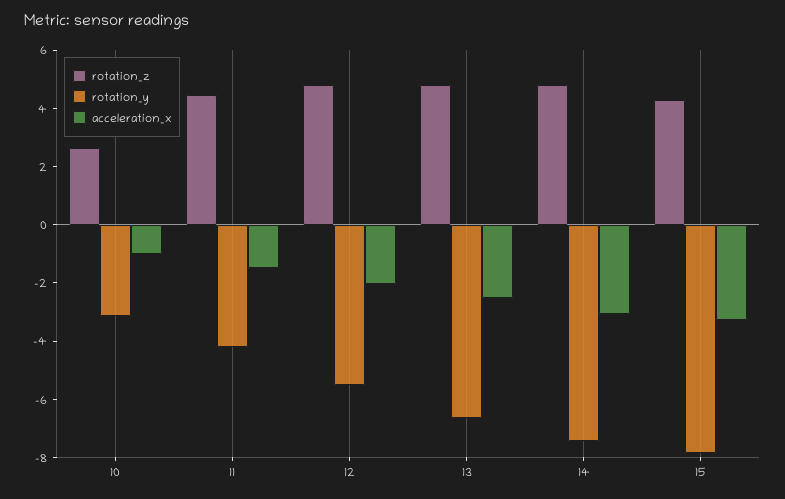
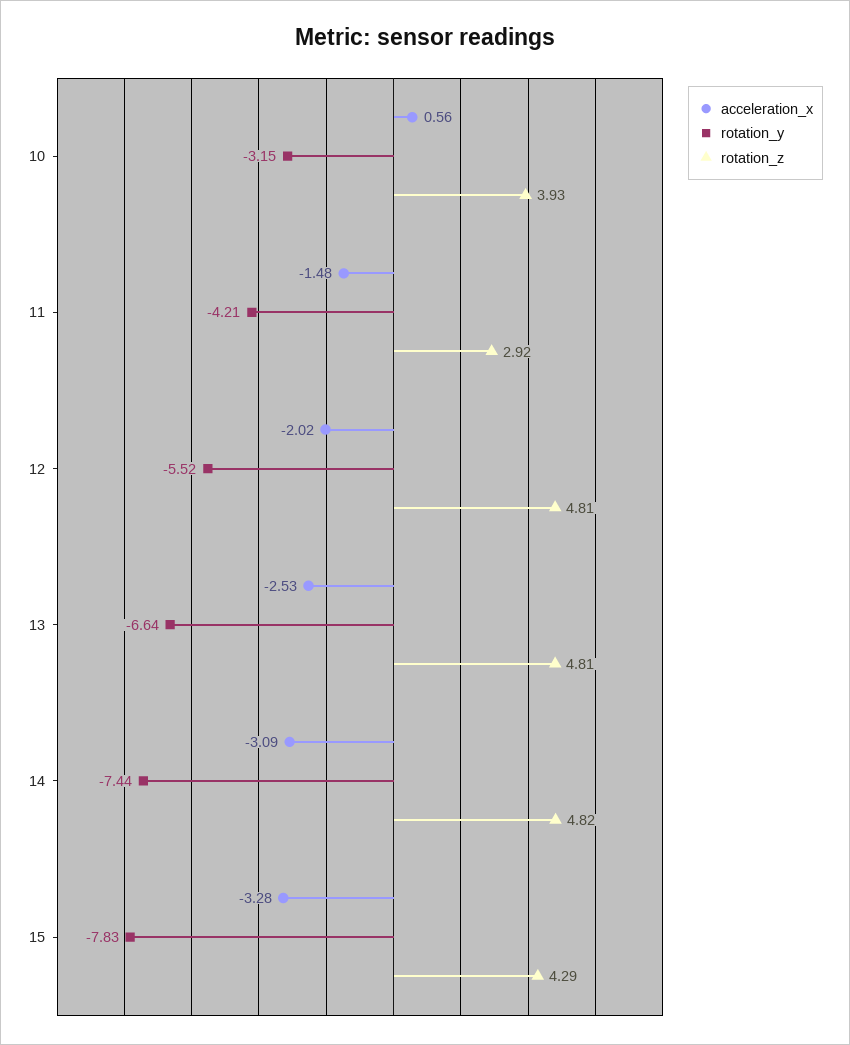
  {
    "rotation_z": {
-     "10": 2.5,
+     "10": 3.93,
-     "11": 4.5,
+     "11": 2.92,
      "12": 4.81,
      "13": 4.81,
      "14": 4.82,
      "15": 4.29
    },
    "rotation_y": {
      "10": -3.15,
      "11": -4.21,
      "12": -5.52,
      "13": -6.64,
      "14": -7.44,
      "15": -7.83
    },
    "acceleration_x": {
-     "10": -1,
+     "10": 0.56,
      "11": -1.48,
      "12": -2.02,
      "13": -2.53,
      "14": -3.09,
      "15": -3.28
    }
  }

